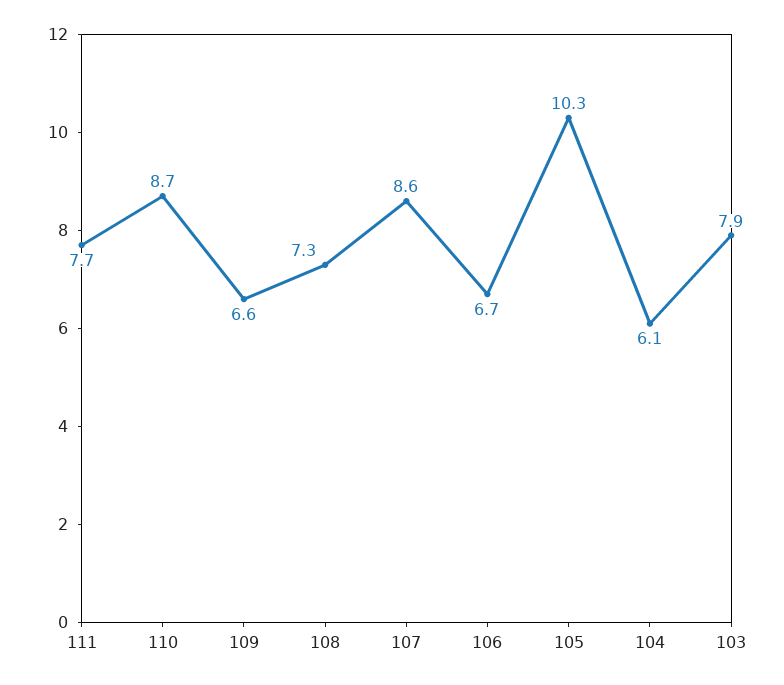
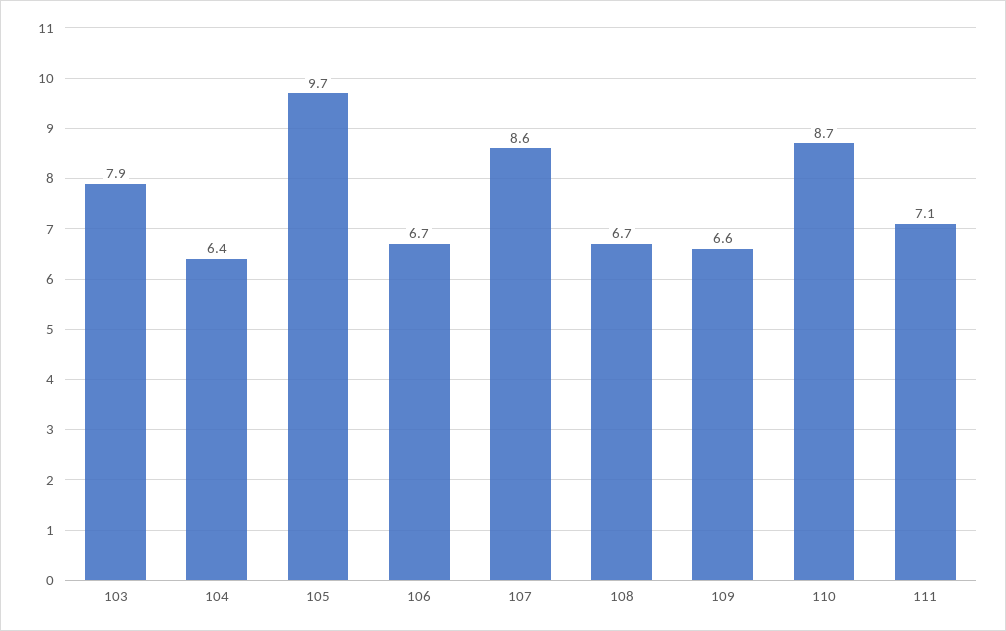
  {
-   "111": 7.7,
+   "111": 7.1,
    "110": 8.7,
    "109": 6.6,
-   "108": 7.3,
+   "108": 6.7,
    "107": 8.6,
    "106": 6.7,
-   "105": 10.3,
+   "105": 9.7,
-   "104": 6.1,
+   "104": 6.4,
    "103": 7.9
  }

